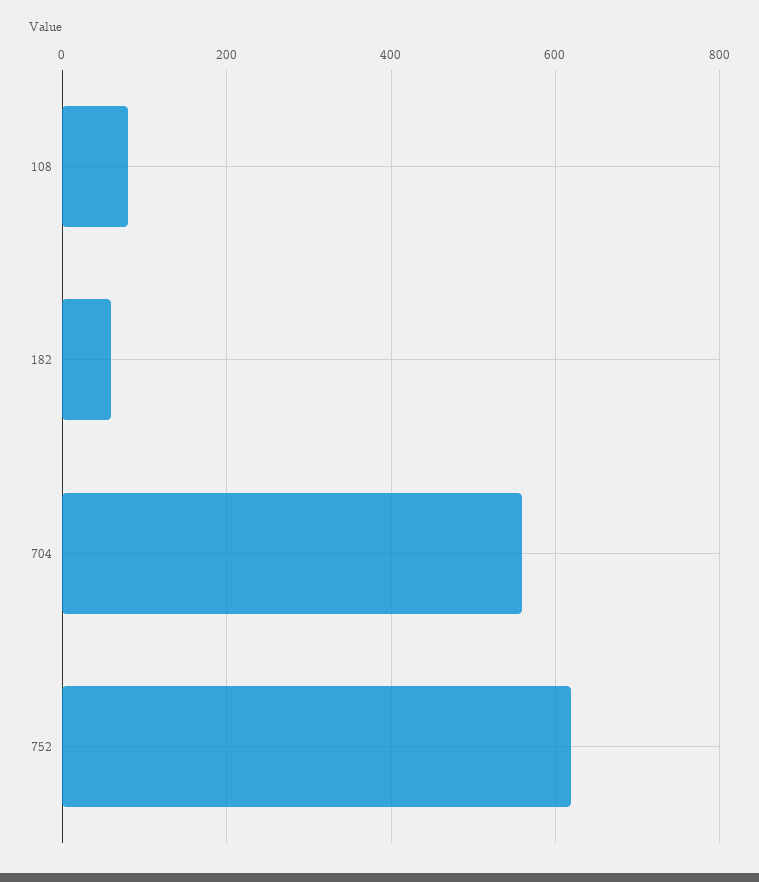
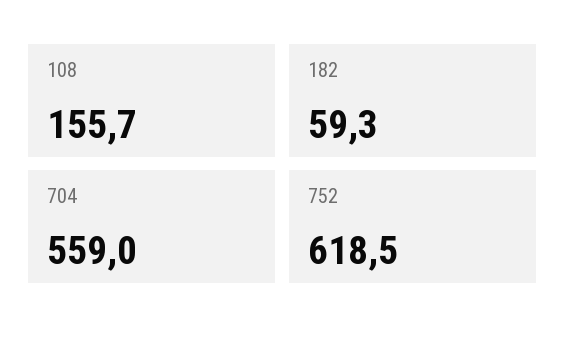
  {
-   "108": 80,
+   "108": 155.7,
    "182": 59.3,
    "704": 559,
    "752": 618.5
  }

